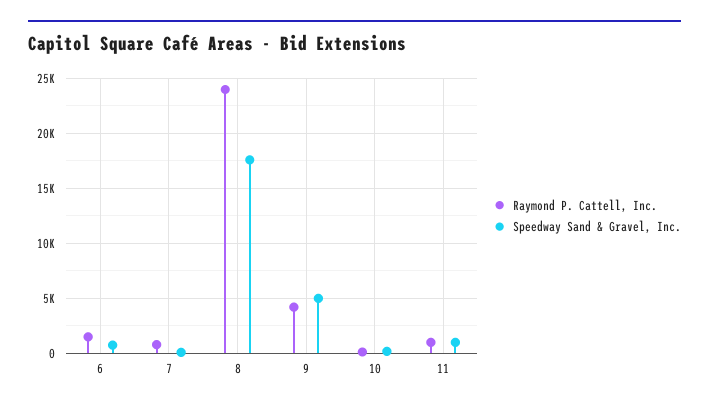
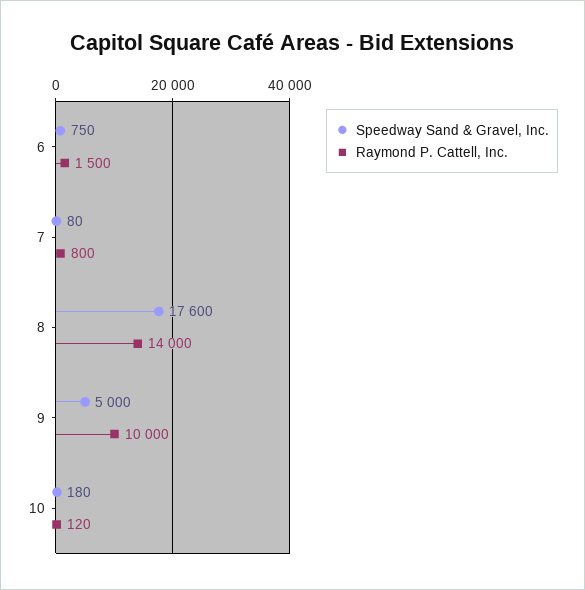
  {
    "Raymond P. Cattell, Inc.": {
      "6": 1500,
      "7": 800,
-     "8": 24000,
+     "8": 14000,
-     "9": 4000,
+     "9": 10000,
-     "10": 120,
+     "10": 120
-     "11": 1000
    },
    "Speedway Sand & Gravel, Inc.": {
      "6": 750,
      "7": 80,
      "8": 17600,
      "9": 5000,
-     "10": 180,
+     "10": 180
-     "11": 1000
    }
  }

